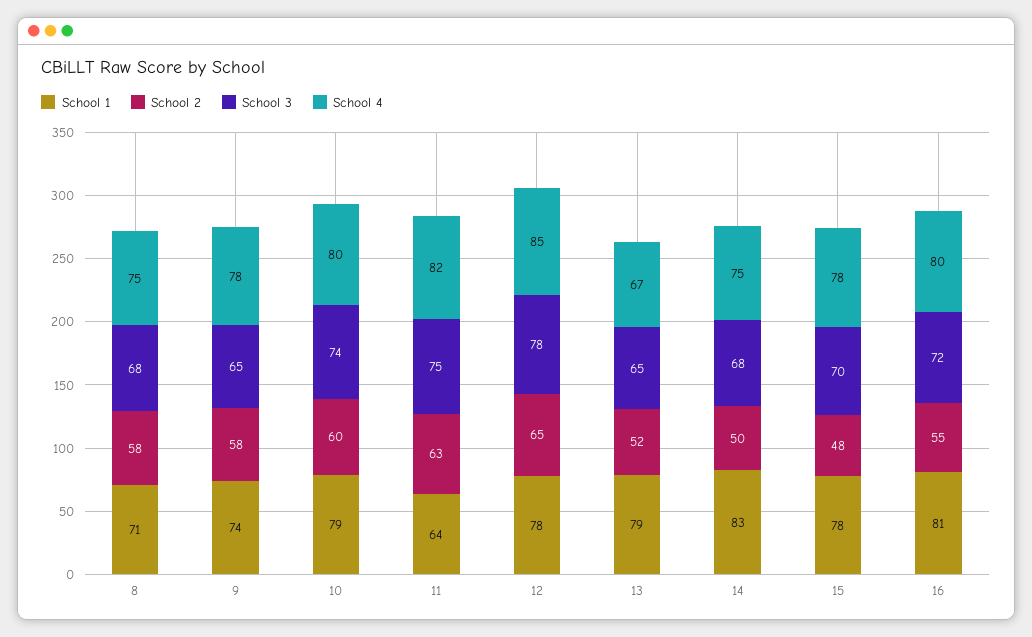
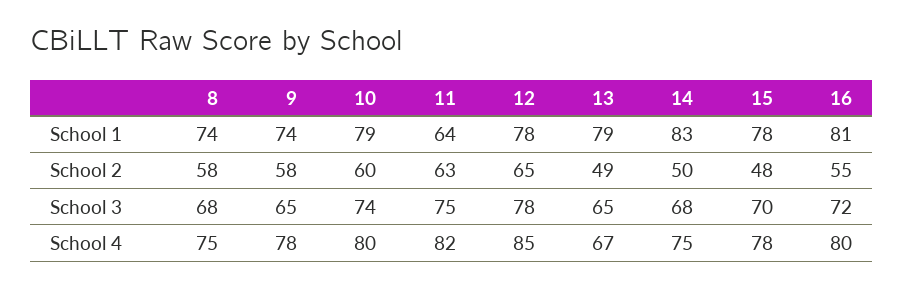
  {
    "School 1": {
-     "8": 71,
+     "8": 74,
      "9": 74,
      "10": 79,
      "11": 64,
      "12": 78,
      "13": 79,
      "14": 83,
      "15": 78,
      "16": 81
    },
    "School 2": {
      "8": 58,
      "9": 58,
      "10": 60,
      "11": 63,
      "12": 65,
-     "13": 52,
+     "13": 49,
      "14": 50,
      "15": 48,
      "16": 55
    },
    "School 3": {
      "8": 68,
      "9": 65,
      "10": 74,
      "11": 75,
      "12": 78,
      "13": 65,
      "14": 68,
      "15": 70,
      "16": 72
    },
    "School 4": {
      "8": 75,
      "9": 78,
      "10": 80,
      "11": 82,
      "12": 85,
      "13": 67,
      "14": 75,
      "15": 78,
      "16": 80
    }
  }

